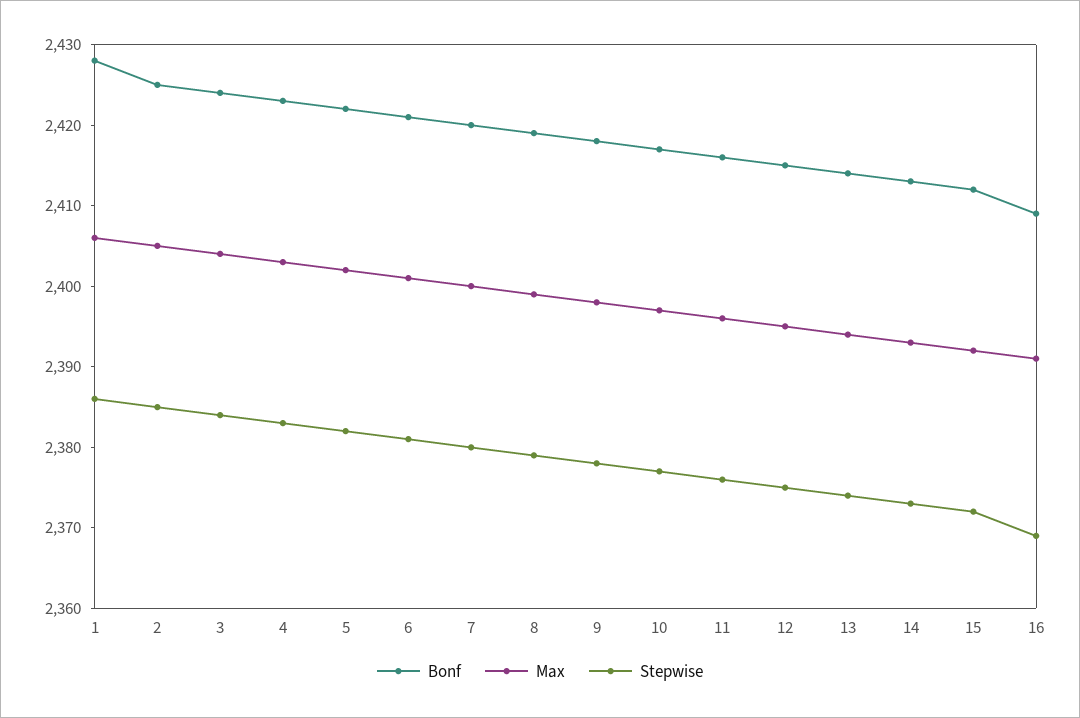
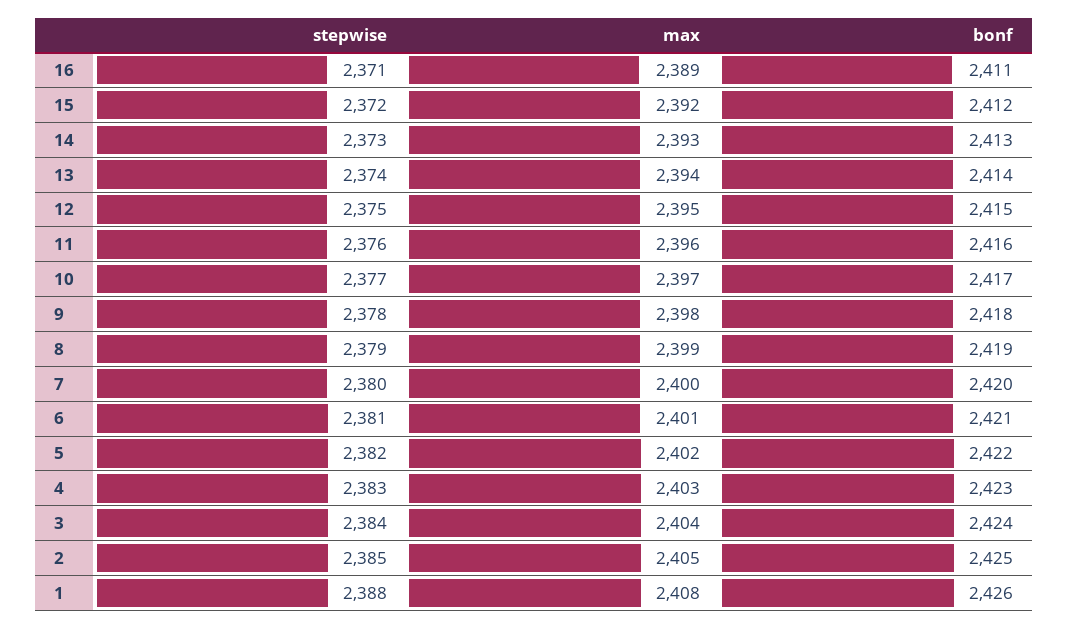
  {
    "Bonf": {
-     "1": 2428,
+     "1": 2426,
      "2": 2425,
      "3": 2424,
      "4": 2423,
      "5": 2422,
      "6": 2421,
      "7": 2420,
      "8": 2419,
      "9": 2418,
      "10": 2417,
      "11": 2416,
      "12": 2415,
      "13": 2414,
      "14": 2413,
      "15": 2412,
-     "16": 2409
+     "16": 2411
    },
    "Max": {
-     "1": 2406,
+     "1": 2408,
      "2": 2405,
      "3": 2404,
      "4": 2403,
      "5": 2402,
      "6": 2401,
      "7": 2400,
      "8": 2399,
      "9": 2398,
      "10": 2397,
      "11": 2396,
      "12": 2395,
      "13": 2394,
      "14": 2393,
      "15": 2392,
-     "16": 2391
+     "16": 2389
    },
    "Stepwise": {
-     "1": 2386,
+     "1": 2388,
      "2": 2385,
      "3": 2384,
      "4": 2383,
      "5": 2382,
      "6": 2381,
      "7": 2380,
      "8": 2379,
      "9": 2378,
      "10": 2377,
      "11": 2376,
      "12": 2375,
      "13": 2374,
      "14": 2373,
      "15": 2372,
-     "16": 2369
+     "16": 2371
    }
  }

